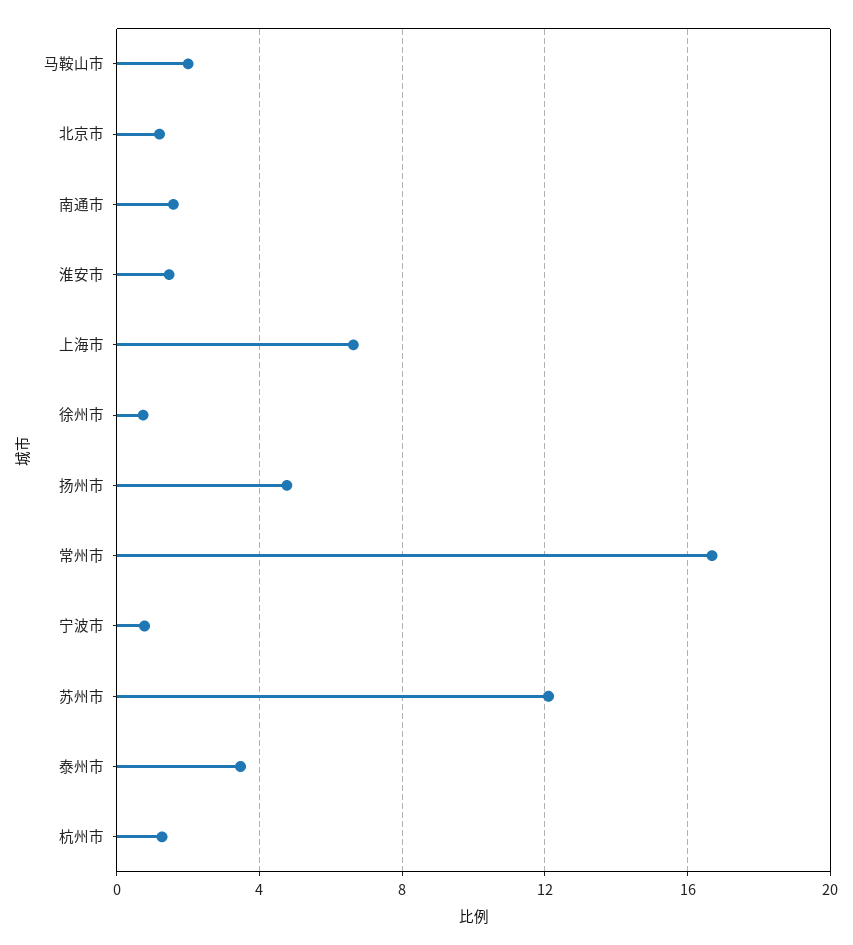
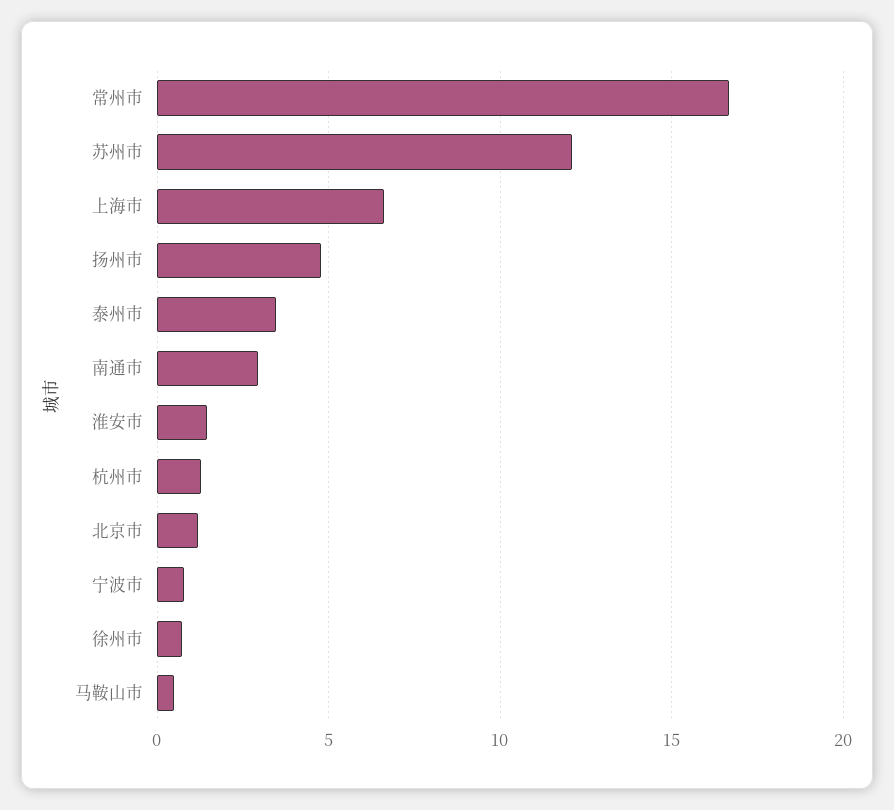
  {
-   "马鞍山市": 2,
+   "马鞍山市": 0.5,
    "北京市": 1,
-   "南通市": 1.5,
+   "南通市": 3,
    "淮安市": 1.5,
    "上海市": 6.5,
    "徐州市": 0.5,
    "扬州市": 5,
    "常州市": 16.5,
    "宁波市": 1,
    "苏州市": 12,
    "泰州市": 3.5,
    "杭州市": 1.5
  }

